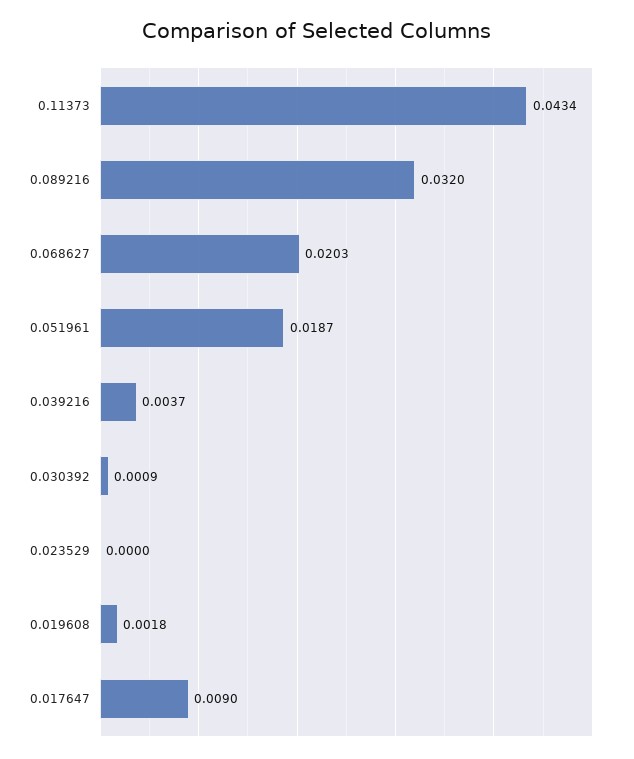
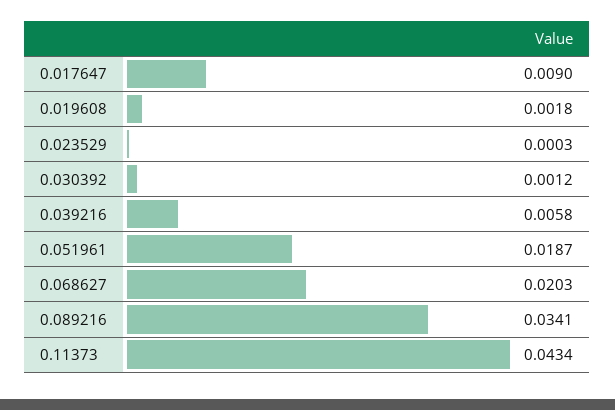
  {
    "0.11373": 0.0434,
-   "0.089216": 0.032,
+   "0.089216": 0.0341,
    "0.068627": 0.0203,
    "0.051961": 0.0187,
-   "0.039216": 0.0037,
+   "0.039216": 0.0058,
-   "0.030392": 0.0009,
+   "0.030392": 0.0012,
-   "0.023529": 0,
+   "0.023529": 0.0003,
    "0.019608": 0.0018,
    "0.017647": 0.009
  }

